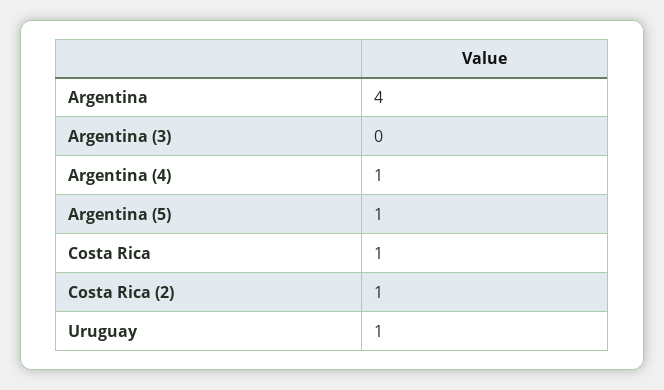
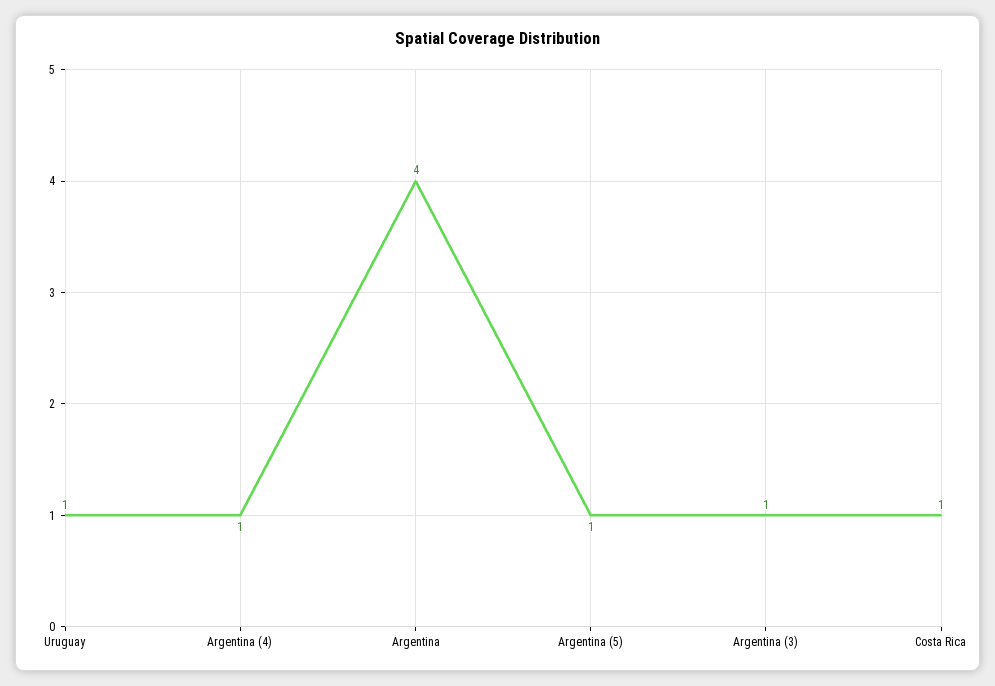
  {
    "Argentina": 4,
-   "Argentina (3)": 0,
+   "Argentina (3)": 1,
    "Argentina (4)": 1,
    "Argentina (5)": 1,
    "Costa Rica": 1,
-   "Costa Rica (2)": 1,
    "Uruguay": 1
  }

